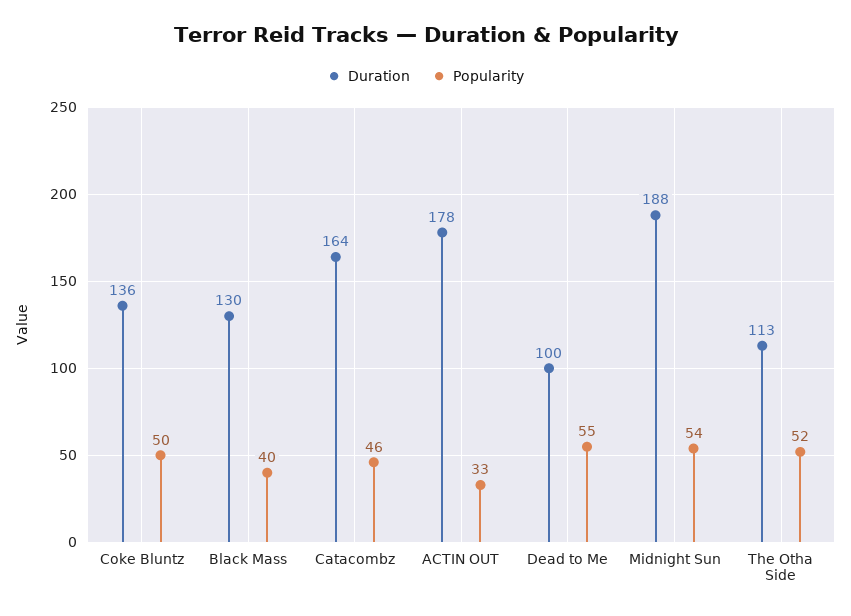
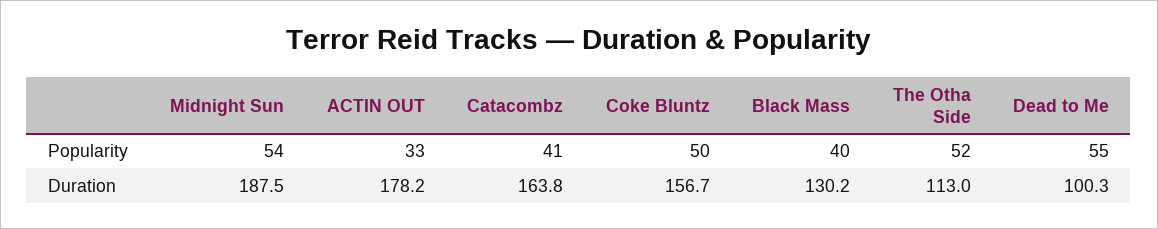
  {
    "Duration": {
-     "Coke Bluntz": 136,
+     "Coke Bluntz": 156.7,
      "Black Mass": 130.2,
      "Catacombz": 163.8,
      "ACTIN OUT": 178.2,
      "Dead to Me": 100.3,
      "Midnight Sun": 187.5,
      "The Otha Side": 113
    },
    "Popularity": {
      "Coke Bluntz": 50,
      "Black Mass": 40,
-     "Catacombz": 46,
+     "Catacombz": 41,
      "ACTIN OUT": 33,
      "Dead to Me": 55,
      "Midnight Sun": 54,
      "The Otha Side": 52
    }
  }

